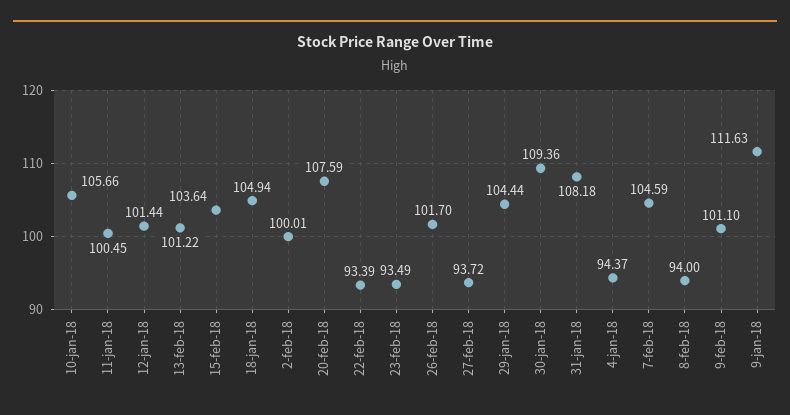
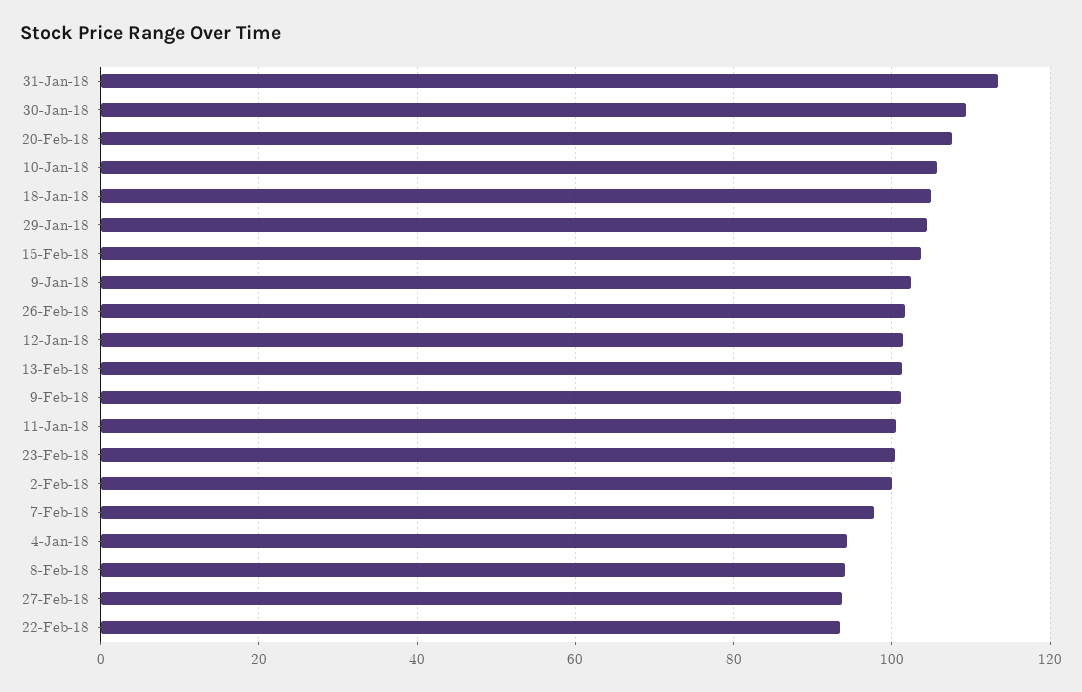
  {
    "10-jan-18": 105.66,
    "11-jan-18": 100.45,
    "12-jan-18": 101.44,
    "13-feb-18": 101.22,
    "15-feb-18": 103.64,
    "18-jan-18": 104.94,
    "2-feb-18": 100.01,
    "20-feb-18": 107.59,
    "22-feb-18": 93.39,
-   "23-feb-18": 93.49,
+   "23-feb-18": 100,
    "26-feb-18": 101.7,
    "27-feb-18": 93.72,
    "29-jan-18": 104.44,
    "30-jan-18": 109.36,
-   "31-jan-18": 108.18,
+   "31-jan-18": 114,
    "4-jan-18": 94.37,
-   "7-feb-18": 104.59,
+   "7-feb-18": 98,
    "8-feb-18": 94,
    "9-feb-18": 101.1,
-   "9-jan-18": 111.63
+   "9-jan-18": 102
  }

